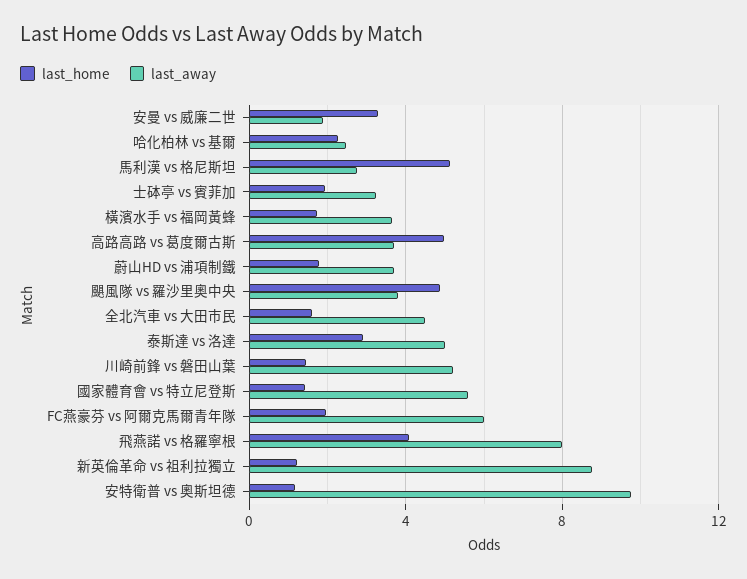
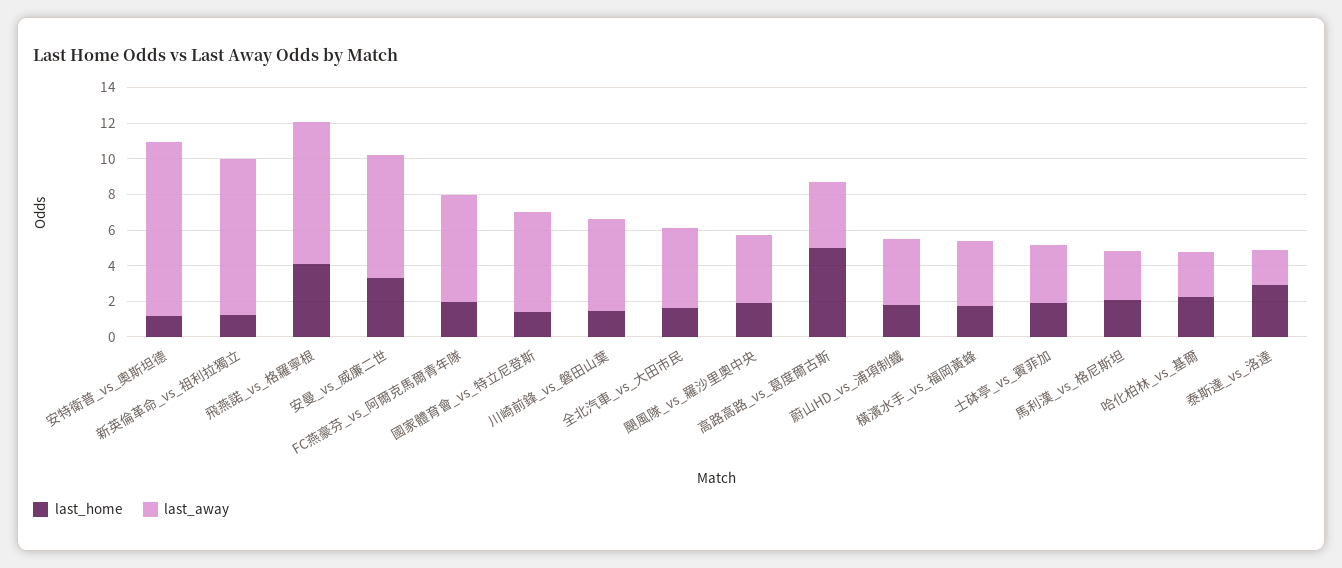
  {
    "last_home": {
      "安曼 vs 威廉二世": 3.5,
      "哈化柏林 vs 基爾": 2.5,
-     "馬利漢 vs 格尼斯坦": 5,
+     "馬利漢 vs 格尼斯坦": 2,
      "士砵亭 vs 賓菲加": 2,
      "橫濱水手 vs 福岡黃蜂": 1.5,
      "高路高路 vs 葛度爾古斯": 5,
      "蔚山HD vs 浦項制鐵": 2,
-     "颶風隊 vs 羅沙里奧中央": 5,
+     "颶風隊 vs 羅沙里奧中央": 2,
      "全北汽車 vs 大田市民": 1.5,
      "泰斯達 vs 洛達": 3,
      "川崎前鋒 vs 磐田山葉": 1.5,
      "國家體育會 vs 特立尼登斯": 1.5,
      "FC燕豪芬 vs 阿爾克馬爾青年隊": 2,
      "飛燕諾 vs 格羅寧根": 4,
      "新英倫革命 vs 祖利拉獨立": 1,
      "安特衛普 vs 奧斯坦德": 1
    },
    "last_away": {
-     "安曼 vs 威廉二世": 2,
+     "安曼 vs 威廉二世": 7,
      "哈化柏林 vs 基爾": 2.5,
      "馬利漢 vs 格尼斯坦": 3,
      "士砵亭 vs 賓菲加": 3.5,
      "橫濱水手 vs 福岡黃蜂": 3.5,
      "高路高路 vs 葛度爾古斯": 3.5,
      "蔚山HD vs 浦項制鐵": 3.5,
      "颶風隊 vs 羅沙里奧中央": 4,
      "全北汽車 vs 大田市民": 4.5,
-     "泰斯達 vs 洛達": 5,
+     "泰斯達 vs 洛達": 2,
      "川崎前鋒 vs 磐田山葉": 5,
      "國家體育會 vs 特立尼登斯": 5.5,
      "FC燕豪芬 vs 阿爾克馬爾青年隊": 6,
      "飛燕諾 vs 格羅寧根": 8,
      "新英倫革命 vs 祖利拉獨立": 9,
      "安特衛普 vs 奧斯坦德": 10
    }
  }

